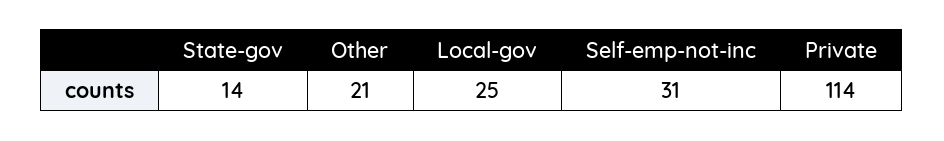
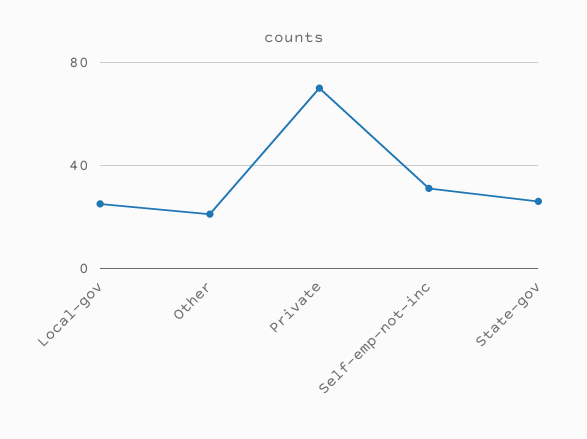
  {
-   "State-gov": 14,
+   "State-gov": 25,
    "Other": 21,
    "Local-gov": 25,
    "Self-emp-not-inc": 31,
-   "Private": 114
+   "Private": 70
  }

